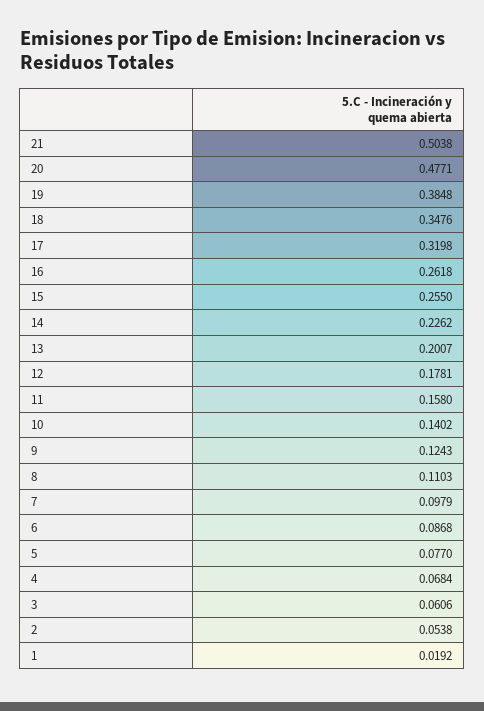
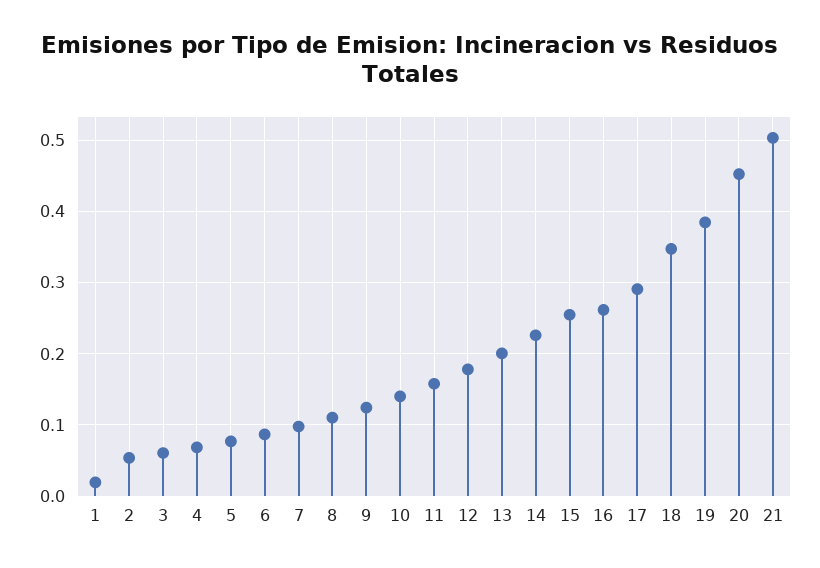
  {
    "21": 0.5038,
-   "20": 0.4771,
+   "20": 0.45,
    "19": 0.3848,
    "18": 0.3476,
-   "17": 0.3198,
+   "17": 0.29,
    "16": 0.2618,
    "15": 0.255,
    "14": 0.2262,
    "13": 0.2007,
    "12": 0.1781,
    "11": 0.158,
    "10": 0.1402,
    "9": 0.1243,
    "8": 0.1103,
    "7": 0.0979,
    "6": 0.0868,
    "5": 0.077,
    "4": 0.0684,
    "3": 0.0606,
    "2": 0.0538,
    "1": 0.0192
  }

